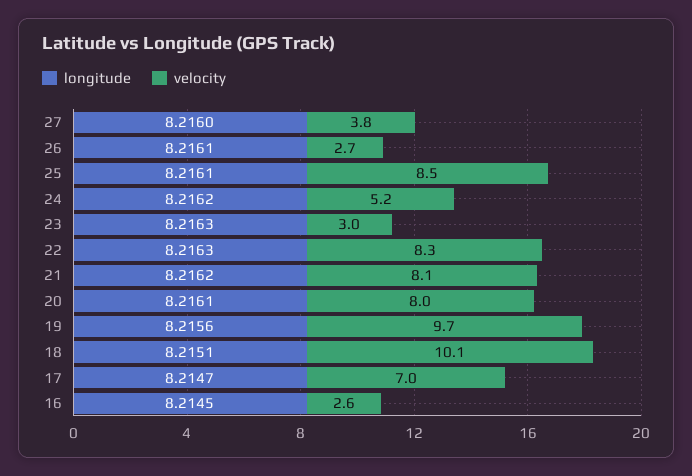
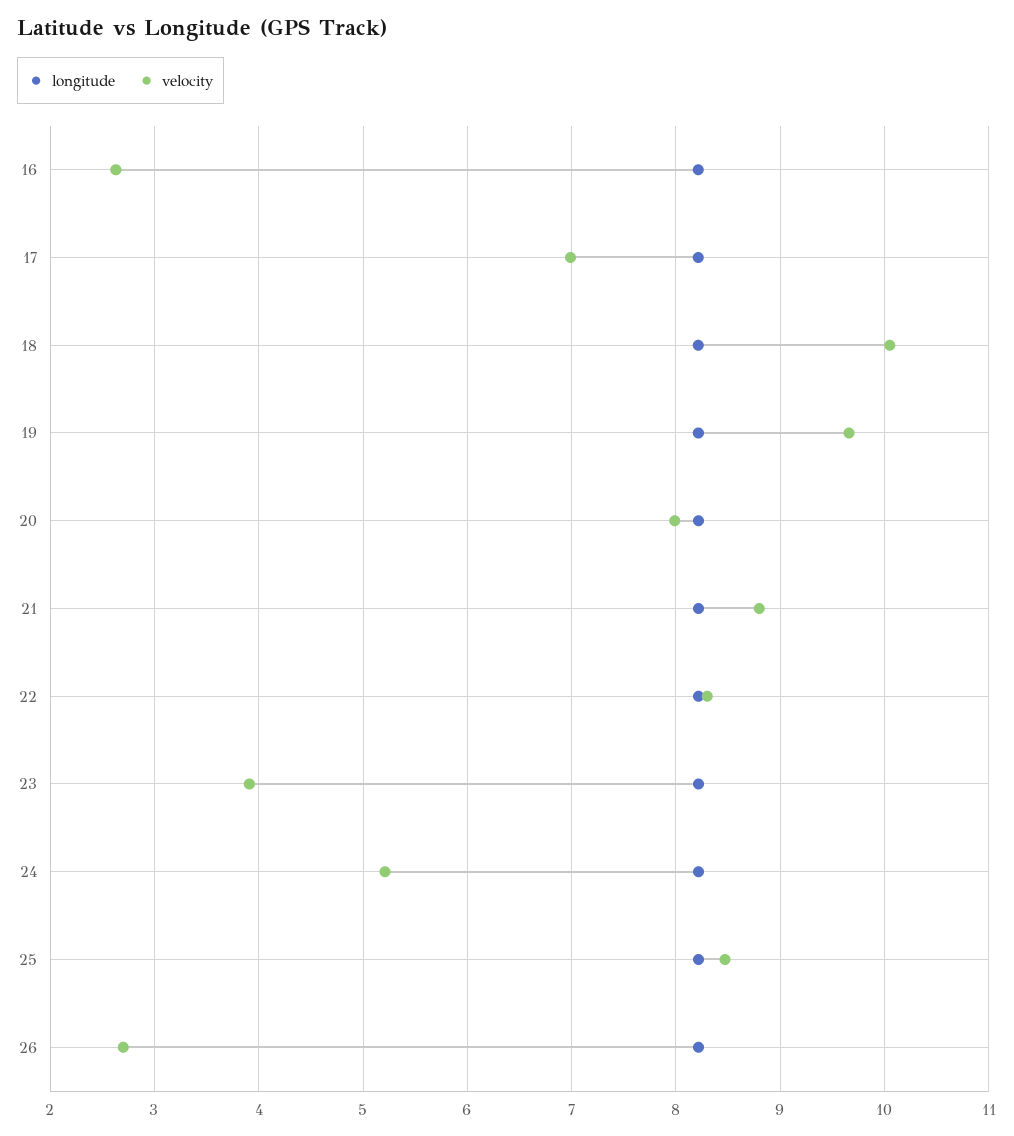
  {
    "longitude": {
-     "27": 8.216,
      "26": 8.2161,
      "25": 8.2161,
      "24": 8.2162,
      "23": 8.2163,
      "22": 8.2163,
      "21": 8.2162,
      "20": 8.2161,
      "19": 8.2156,
      "18": 8.2151,
      "17": 8.2147,
      "16": 8.2145
    },
    "velocity": {
-     "27": 3.8,
      "26": 2.7,
      "25": 8.5,
      "24": 5.2,
-     "23": 3,
+     "23": 3.9,
      "22": 8.3,
-     "21": 8.1,
+     "21": 8.8,
      "20": 8,
      "19": 9.7,
      "18": 10.1,
      "17": 7,
      "16": 2.6
    }
  }

